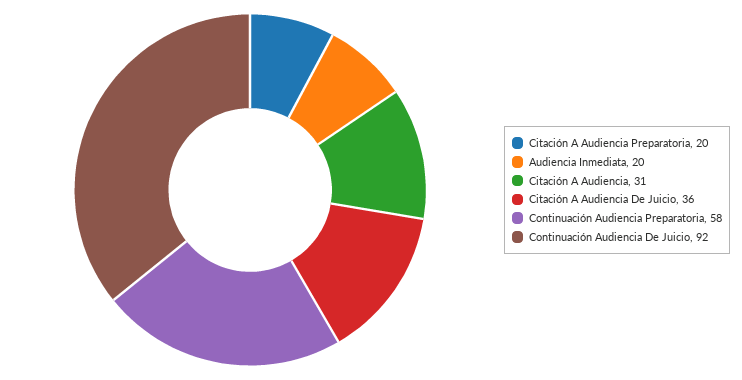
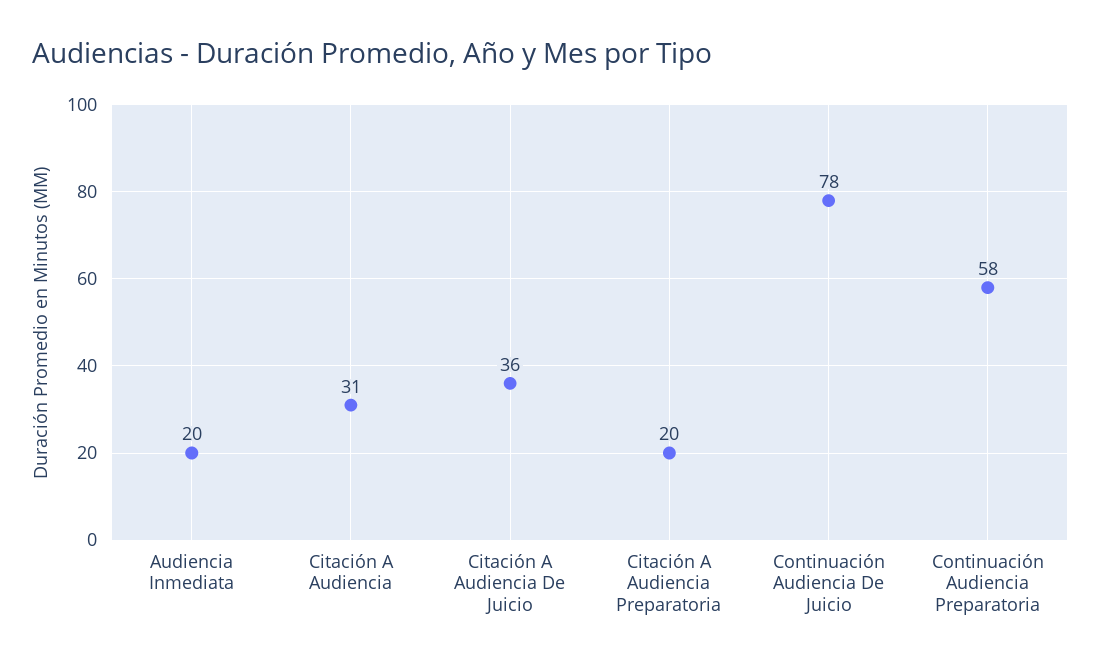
  {
    "Citación A Audiencia Preparatoria": 20,
    "Audiencia Inmediata": 20,
    "Citación A Audiencia": 31,
    "Citación A Audiencia De Juicio": 36,
    "Continuación Audiencia Preparatoria": 58,
-   "Continuación Audiencia De Juicio": 92
+   "Continuación Audiencia De Juicio": 78
  }

